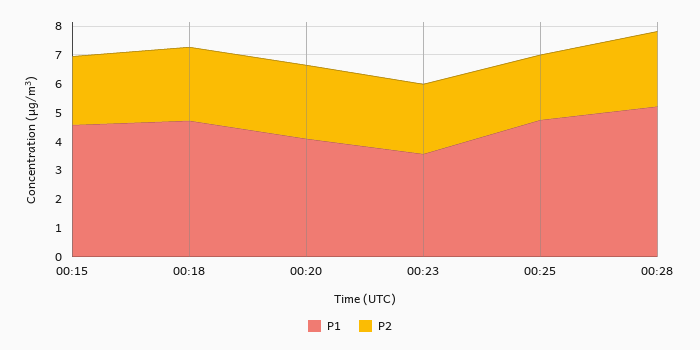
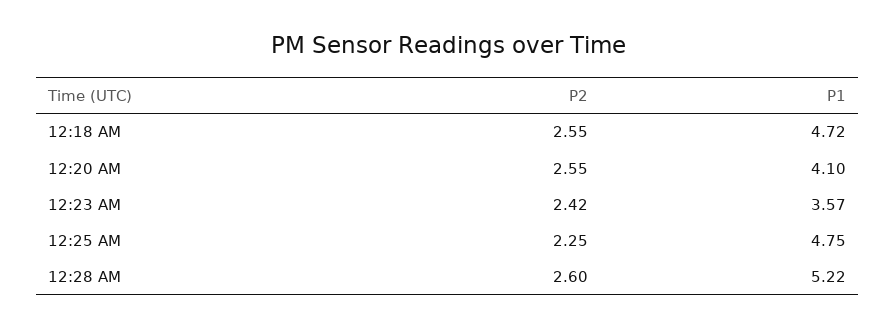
  {
    "P1": {
-     "00:15": 4.5,
      "00:18": 4.72,
      "00:20": 4.1,
      "00:23": 3.57,
      "00:25": 4.75,
      "00:28": 5.22
    },
    "P2": {
-     "00:15": 2.5,
      "00:18": 2.55,
      "00:20": 2.55,
      "00:23": 2.42,
      "00:25": 2.25,
      "00:28": 2.6
    }
  }

